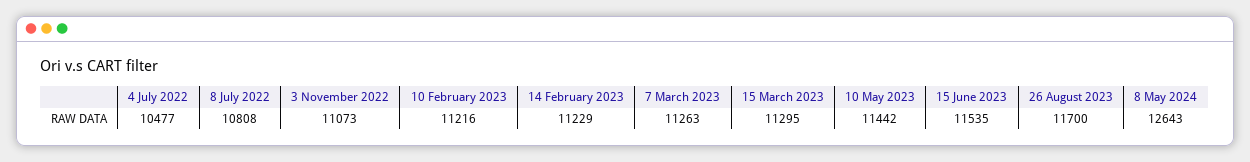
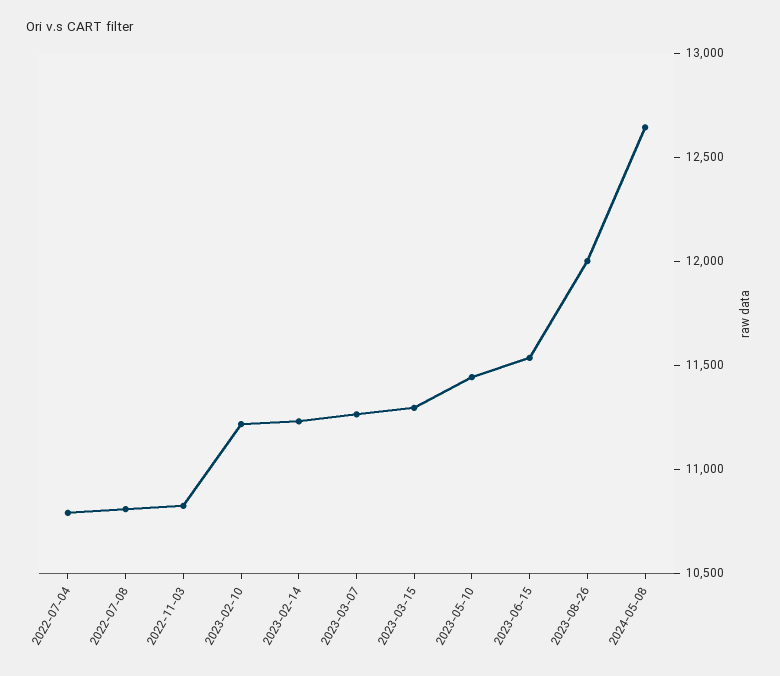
  {
-   "4 July 2022": 10477,
+   "4 July 2022": 10800,
    "8 July 2022": 10808,
-   "3 November 2022": 11073,
+   "3 November 2022": 10800,
    "10 February 2023": 11216,
    "14 February 2023": 11229,
    "7 March 2023": 11263,
    "15 March 2023": 11295,
    "10 May 2023": 11442,
    "15 June 2023": 11535,
-   "26 August 2023": 11700,
+   "26 August 2023": 12000,
    "8 May 2024": 12643
  }

